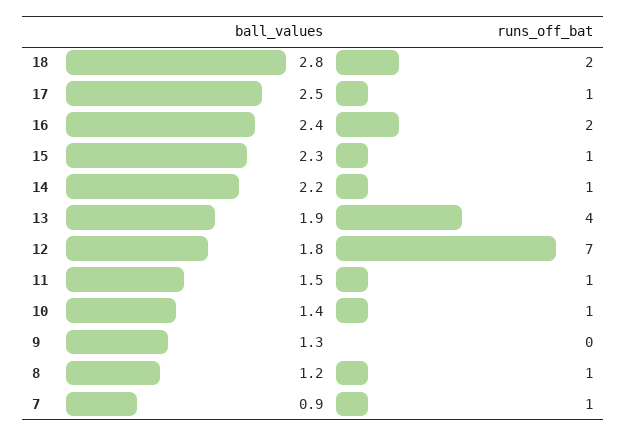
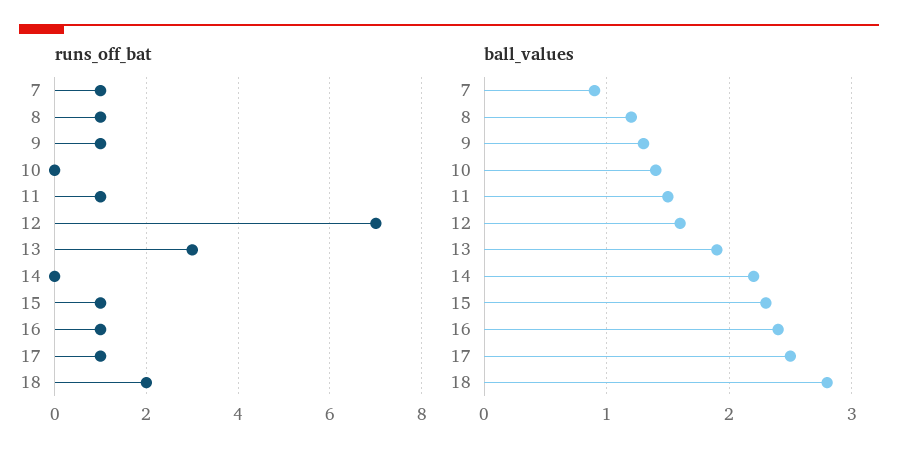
  {
    "ball_values": {
      "18": 2.8,
      "17": 2.5,
      "16": 2.4,
      "15": 2.3,
      "14": 2.2,
      "13": 1.9,
-     "12": 1.8,
+     "12": 1.6,
      "11": 1.5,
      "10": 1.4,
      "9": 1.3,
      "8": 1.2,
      "7": 0.9
    },
    "runs_off_bat": {
      "18": 2,
      "17": 1,
-     "16": 2,
+     "16": 1,
      "15": 1,
-     "14": 1,
+     "14": 0,
-     "13": 4,
+     "13": 3,
      "12": 7,
      "11": 1,
-     "10": 1,
+     "10": 0,
-     "9": 0,
+     "9": 1,
      "8": 1,
      "7": 1
    }
  }

